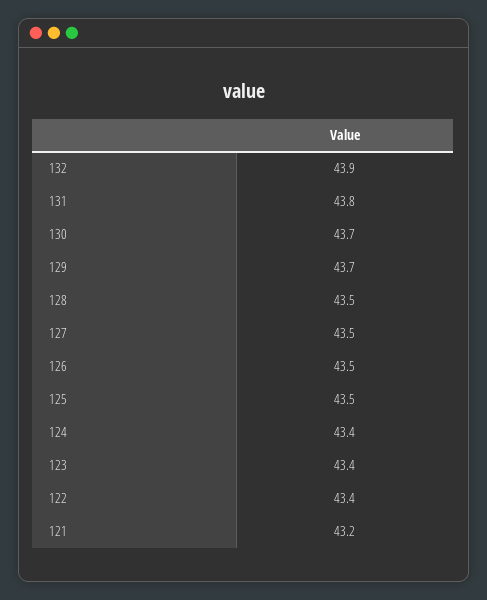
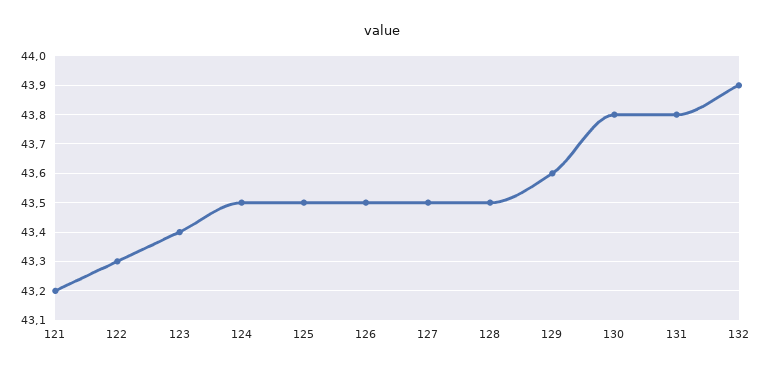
  {
    "132": 43.9,
    "131": 43.8,
-   "130": 43.7,
+   "130": 43.8,
-   "129": 43.7,
+   "129": 43.6,
    "128": 43.5,
    "127": 43.5,
    "126": 43.5,
    "125": 43.5,
-   "124": 43.4,
+   "124": 43.5,
    "123": 43.4,
-   "122": 43.4,
+   "122": 43.3,
    "121": 43.2
  }

